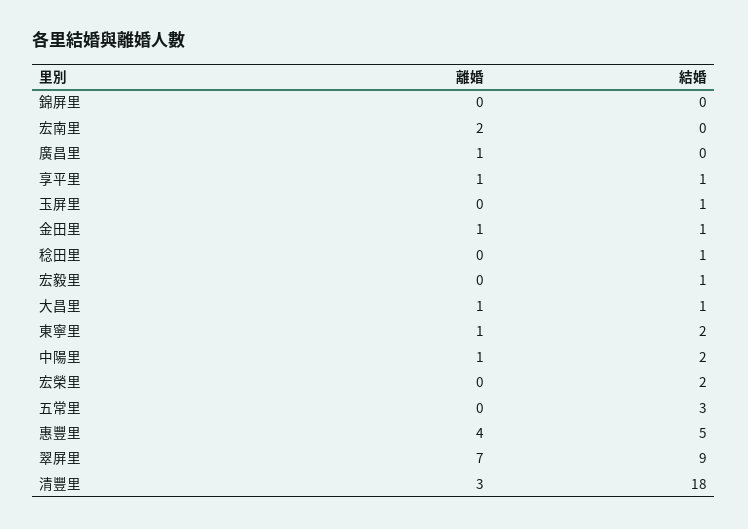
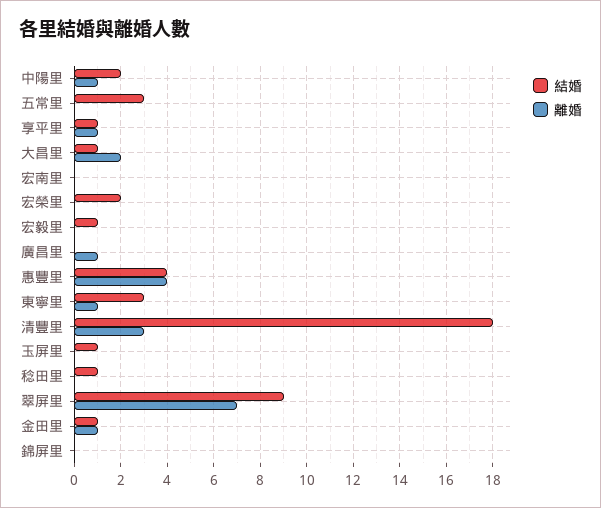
  {
    "離婚": {
      "錦屏里": 0,
-     "宏南里": 2,
+     "宏南里": 0,
      "廣昌里": 1,
      "享平里": 1,
      "玉屏里": 0,
      "金田里": 1,
      "稔田里": 0,
      "宏毅里": 0,
-     "大昌里": 1,
+     "大昌里": 2,
      "東寧里": 1,
      "中陽里": 1,
      "宏榮里": 0,
      "五常里": 0,
      "惠豐里": 4,
      "翠屏里": 7,
      "清豐里": 3
    },
    "結婚": {
      "錦屏里": 0,
      "宏南里": 0,
      "廣昌里": 0,
      "享平里": 1,
      "玉屏里": 1,
      "金田里": 1,
      "稔田里": 1,
      "宏毅里": 1,
      "大昌里": 1,
-     "東寧里": 2,
+     "東寧里": 3,
      "中陽里": 2,
      "宏榮里": 2,
      "五常里": 3,
-     "惠豐里": 5,
+     "惠豐里": 4,
      "翠屏里": 9,
      "清豐里": 18
    }
  }

